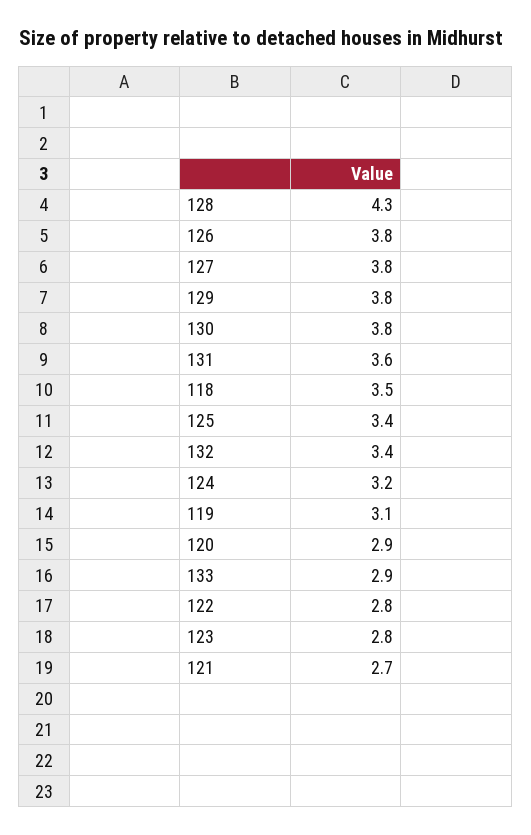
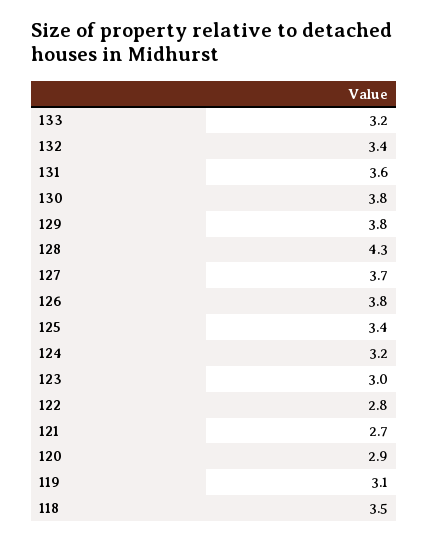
  {
    "128": 4.3,
    "126": 3.8,
-   "127": 3.8,
+   "127": 3.7,
    "129": 3.8,
    "130": 3.8,
    "131": 3.6,
    "118": 3.5,
    "125": 3.4,
    "132": 3.4,
    "124": 3.2,
    "119": 3.1,
    "120": 2.9,
-   "133": 2.9,
+   "133": 3.2,
    "122": 2.8,
-   "123": 2.8,
+   "123": 3,
    "121": 2.7
  }

